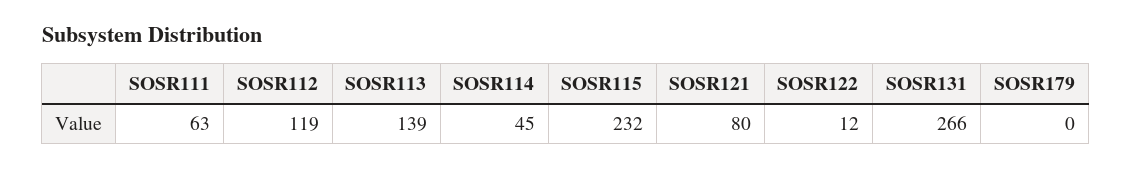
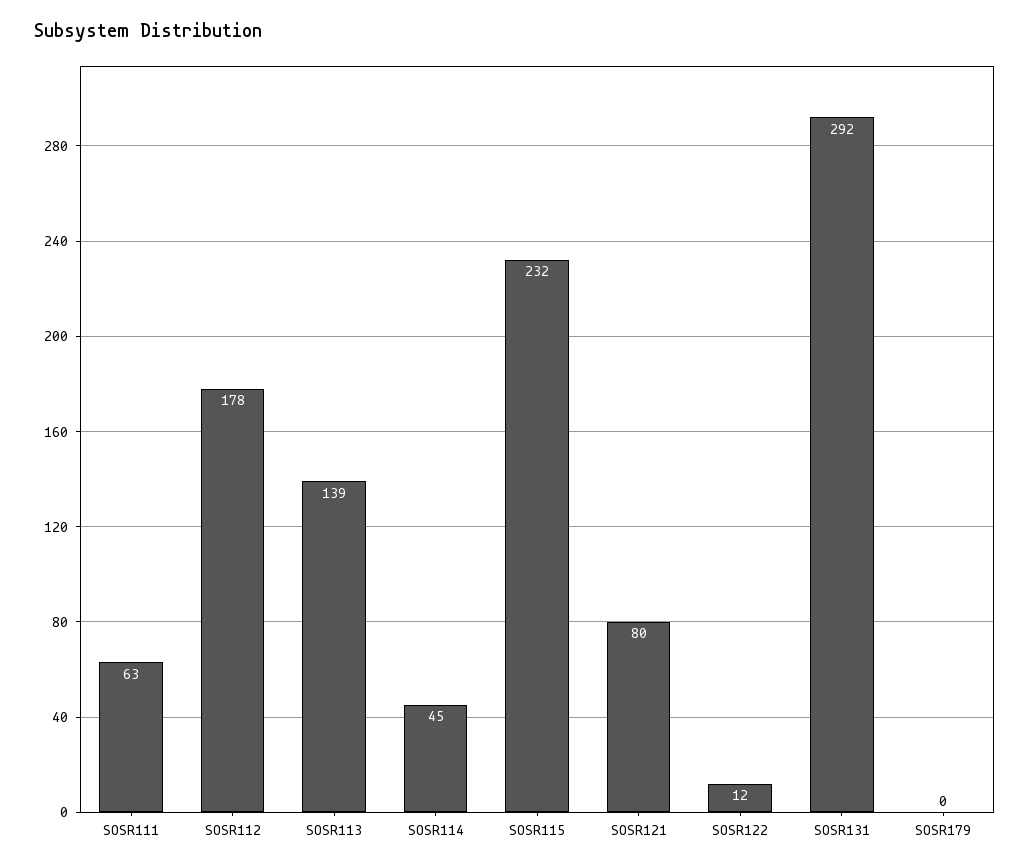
  {
    "SOSR111": 63,
-   "SOSR112": 119,
+   "SOSR112": 178,
    "SOSR113": 139,
    "SOSR114": 45,
    "SOSR115": 232,
    "SOSR121": 80,
    "SOSR122": 12,
-   "SOSR131": 266,
+   "SOSR131": 292,
    "SOSR179": 0
  }

